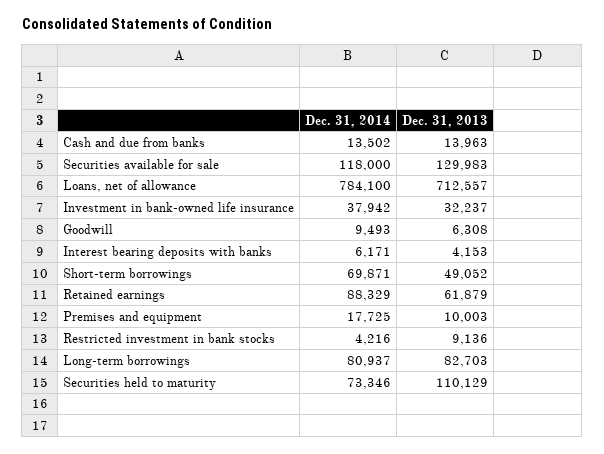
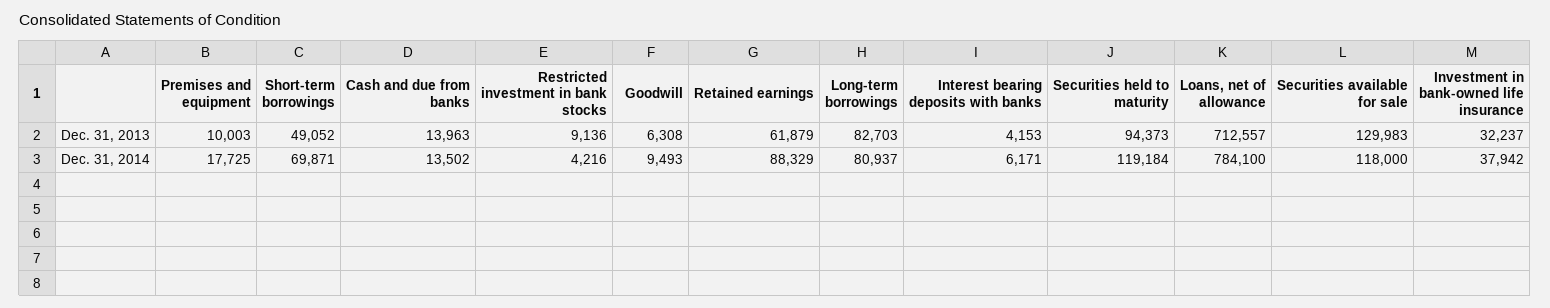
  {
    "Dec. 31, 2014": {
      "Cash and due from banks": 13502,
      "Securities available for sale": 118000,
      "Loans, net of allowance": 784100,
      "Investment in bank-owned life insurance": 37942,
      "Goodwill": 9493,
      "Interest bearing deposits with banks": 6171,
      "Short-term borrowings": 69871,
      "Retained earnings": 88329,
      "Premises and equipment": 17725,
      "Restricted investment in bank stocks": 4216,
      "Long-term borrowings": 80937,
-     "Securities held to maturity": 73346
+     "Securities held to maturity": 119184
    },
    "Dec. 31, 2013": {
      "Cash and due from banks": 13963,
      "Securities available for sale": 129983,
      "Loans, net of allowance": 712557,
      "Investment in bank-owned life insurance": 32237,
      "Goodwill": 6308,
      "Interest bearing deposits with banks": 4153,
      "Short-term borrowings": 49052,
      "Retained earnings": 61879,
      "Premises and equipment": 10003,
      "Restricted investment in bank stocks": 9136,
      "Long-term borrowings": 82703,
-     "Securities held to maturity": 110129
+     "Securities held to maturity": 94373
    }
  }

